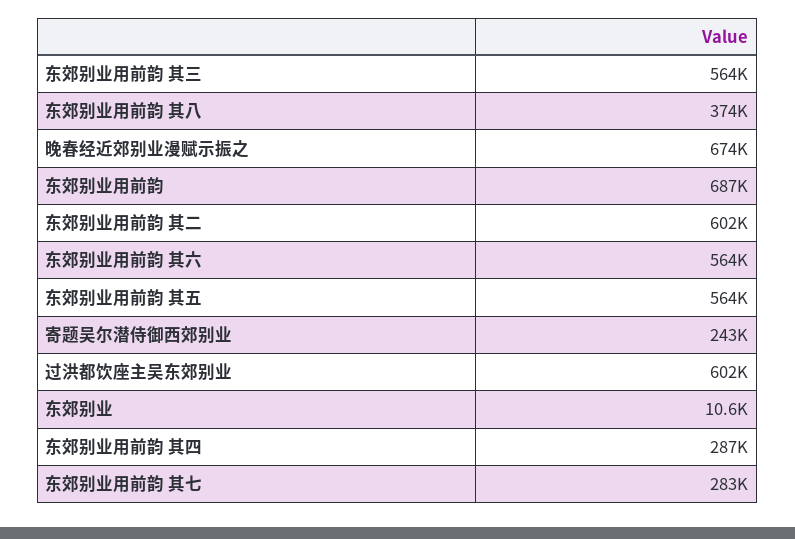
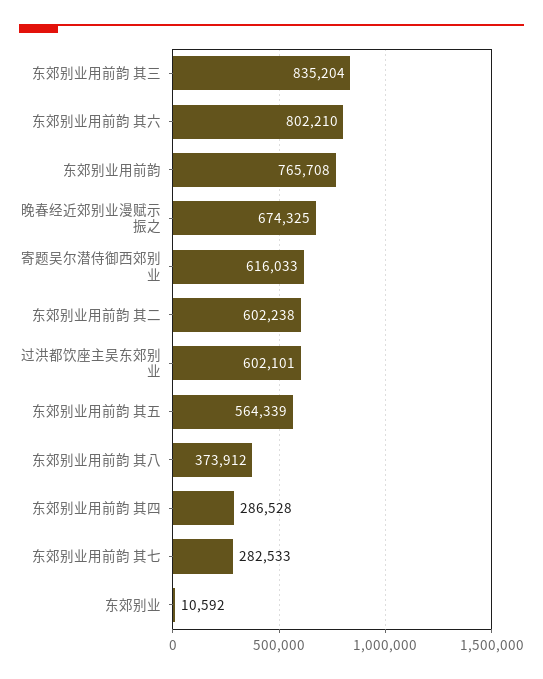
  {
-   "东郊别业用前韵 其三": 564000,
+   "东郊别业用前韵 其三": 835204,
    "东郊别业用前韵 其八": 373912,
    "晚春经近郊别业漫赋示振之": 674325,
-   "东郊别业用前韵": 687000,
+   "东郊别业用前韵": 765708,
    "东郊别业用前韵 其二": 602238,
-   "东郊别业用前韵 其六": 564000,
+   "东郊别业用前韵 其六": 802210,
    "东郊别业用前韵 其五": 564339,
-   "寄题吴尔潜侍御西郊别业": 243000,
+   "寄题吴尔潜侍御西郊别业": 616033,
    "过洪都饮座主吴东郊别业": 602101,
    "东郊别业": 10592,
    "东郊别业用前韵 其四": 286528,
    "东郊别业用前韵 其七": 282533
  }

